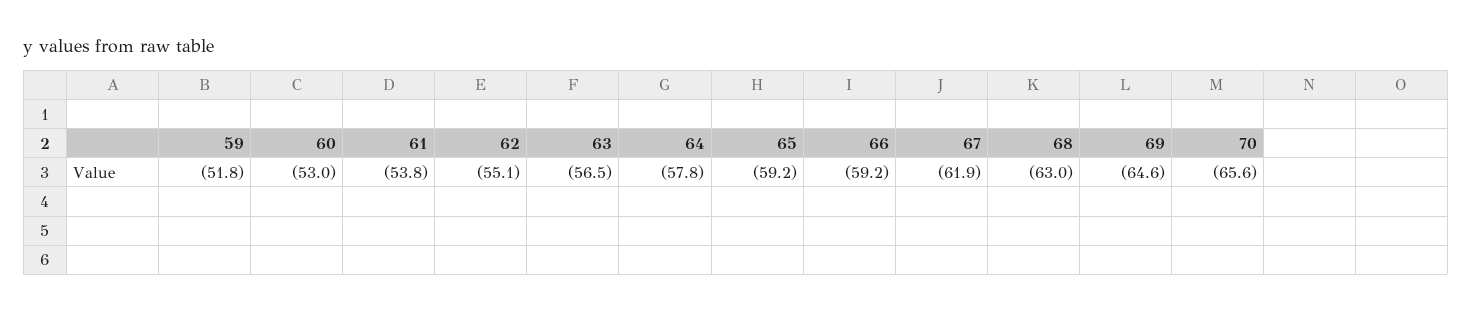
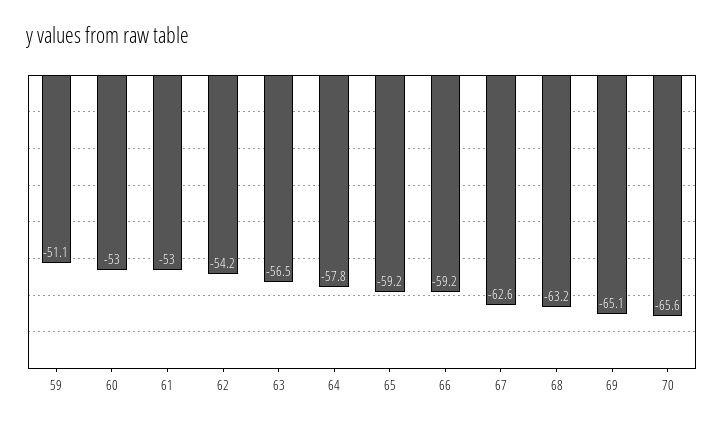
  {
-   "59": -51.8,
+   "59": -51.1,
    "60": -53,
-   "61": -53.8,
+   "61": -53,
-   "62": -55.1,
+   "62": -54.2,
    "63": -56.5,
    "64": -57.8,
    "65": -59.2,
    "66": -59.2,
-   "67": -61.9,
+   "67": -62.6,
-   "68": -63,
+   "68": -63.2,
-   "69": -64.6,
+   "69": -65.1,
    "70": -65.6
  }

